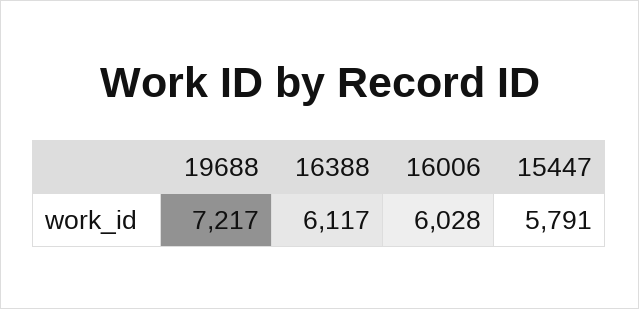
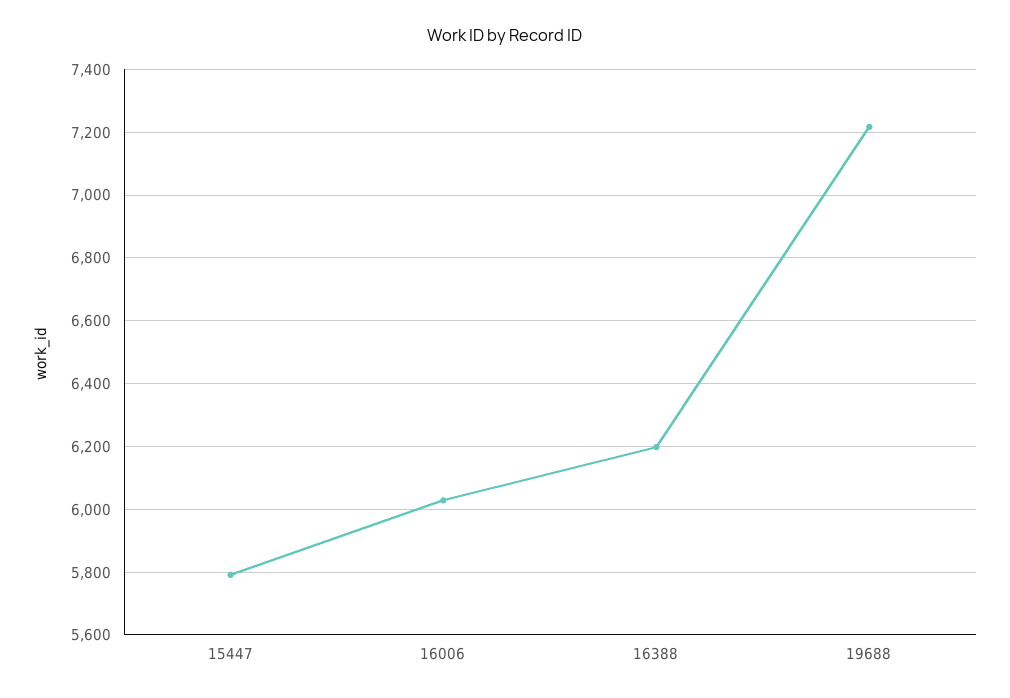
  {
    "19688": 7217,
-   "16388": 6117,
+   "16388": 6200,
    "16006": 6028,
    "15447": 5791
  }

